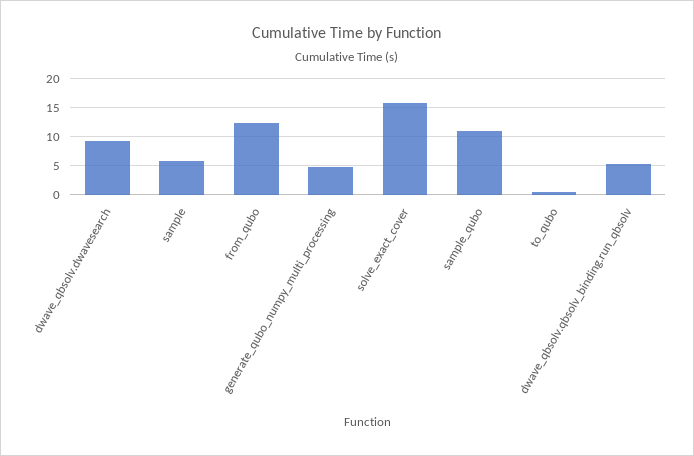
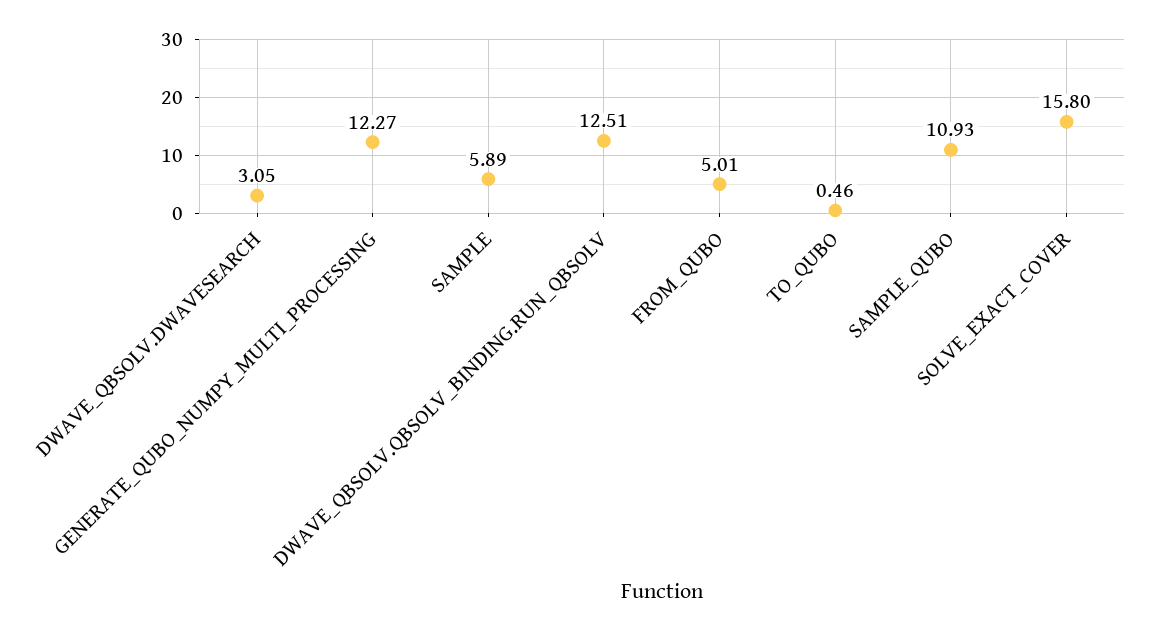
  {
-   "dwave_qbsolv.dwavesearch": 10,
+   "dwave_qbsolv.dwavesearch": 3.05,
    "sample": 5.89,
-   "from_qubo": 12.5,
+   "from_qubo": 5.01,
-   "generate_qubo_numpy_multi_processing": 5,
+   "generate_qubo_numpy_multi_processing": 12.27,
    "solve_exact_cover": 15.8,
    "sample_qubo": 10.93,
    "to_qubo": 0.46,
-   "dwave_qbsolv.qbsolv_binding.run_qbsolv": 5
+   "dwave_qbsolv.qbsolv_binding.run_qbsolv": 12.51
  }

